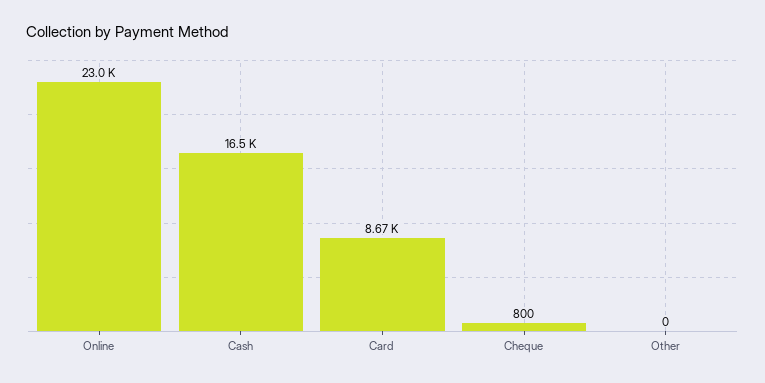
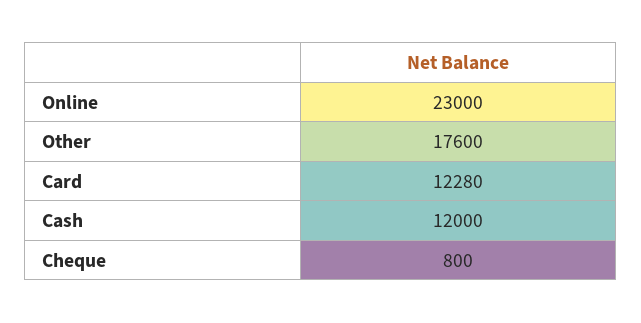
  {
    "Online": 23000,
-   "Cash": 16500,
+   "Cash": 12000,
-   "Card": 8670,
+   "Card": 12280,
    "Cheque": 800,
-   "Other": 0
+   "Other": 17600
  }

